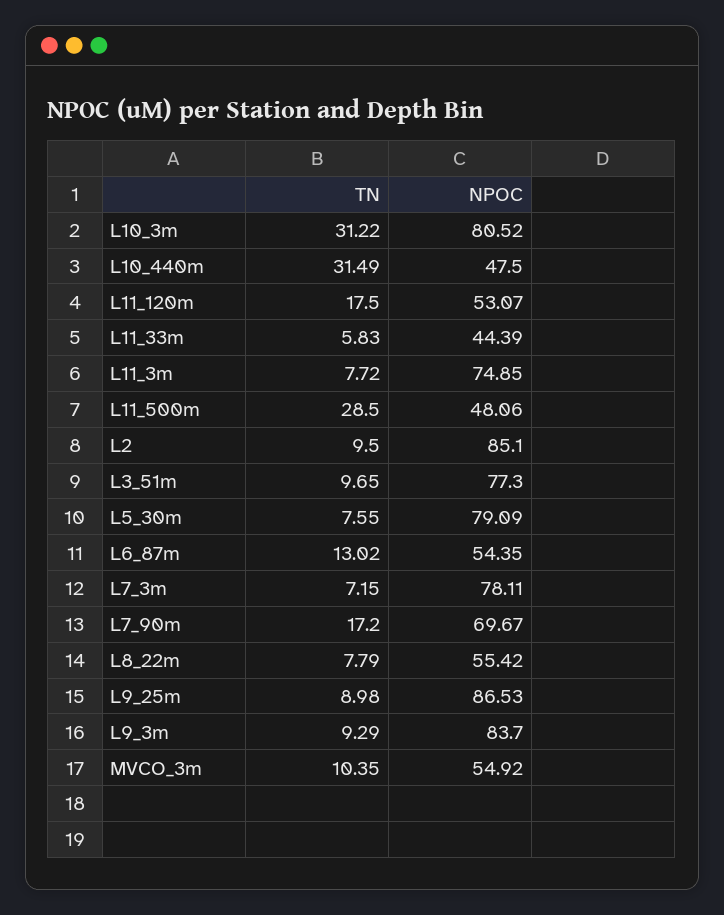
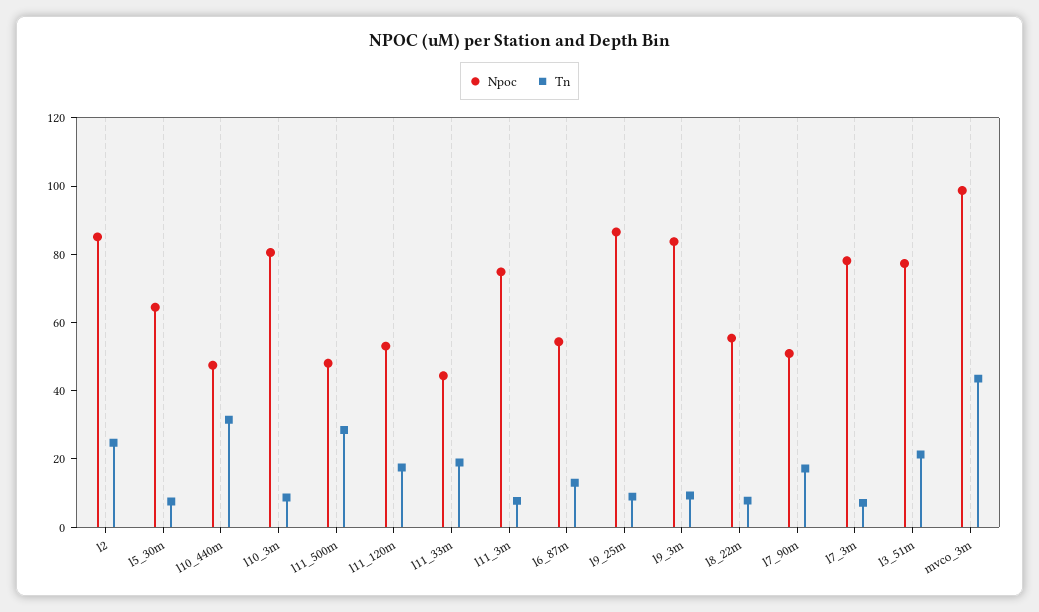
  {
    "TN": {
-     "L10_3m": 31.22,
+     "L10_3m": 10,
      "L10_440m": 31.49,
      "L11_120m": 17.5,
-     "L11_33m": 5.83,
+     "L11_33m": 20,
      "L11_3m": 7.72,
      "L11_500m": 28.5,
-     "L2": 9.5,
+     "L2": 25,
-     "L3_51m": 9.65,
+     "L3_51m": 20,
      "L5_30m": 7.55,
      "L6_87m": 13.02,
      "L7_3m": 7.15,
      "L7_90m": 17.2,
      "L8_22m": 7.79,
      "L9_25m": 8.98,
      "L9_3m": 9.29,
-     "MVCO_3m": 10.35
+     "MVCO_3m": 45
    },
    "NPOC": {
      "L10_3m": 80.52,
      "L10_440m": 47.5,
      "L11_120m": 53.07,
      "L11_33m": 44.39,
      "L11_3m": 74.85,
      "L11_500m": 48.06,
      "L2": 85.1,
      "L3_51m": 77.3,
-     "L5_30m": 79.09,
+     "L5_30m": 65,
      "L6_87m": 54.35,
      "L7_3m": 78.11,
-     "L7_90m": 69.67,
+     "L7_90m": 50,
      "L8_22m": 55.42,
      "L9_25m": 86.53,
      "L9_3m": 83.7,
-     "MVCO_3m": 54.92
+     "MVCO_3m": 100
    }
  }

